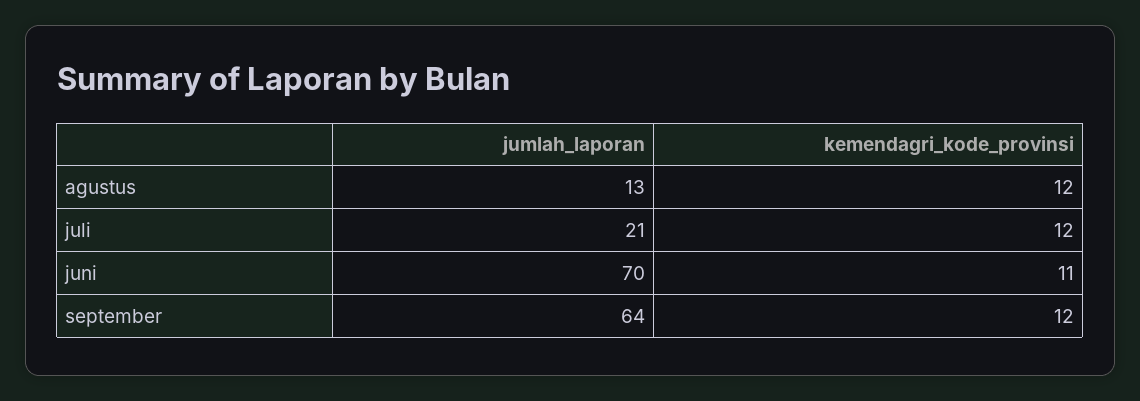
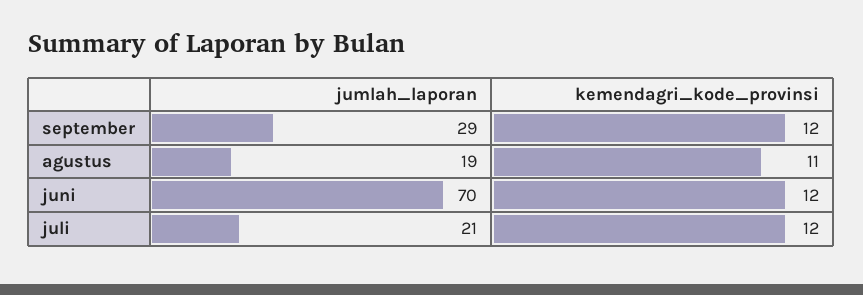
  {
    "jumlah_laporan": {
-     "agustus": 13,
+     "agustus": 19,
      "juli": 21,
      "juni": 70,
-     "september": 64
+     "september": 29
    },
    "kemendagri_kode_provinsi": {
-     "agustus": 12,
+     "agustus": 11,
      "juli": 12,
-     "juni": 11,
+     "juni": 12,
      "september": 12
    }
  }

